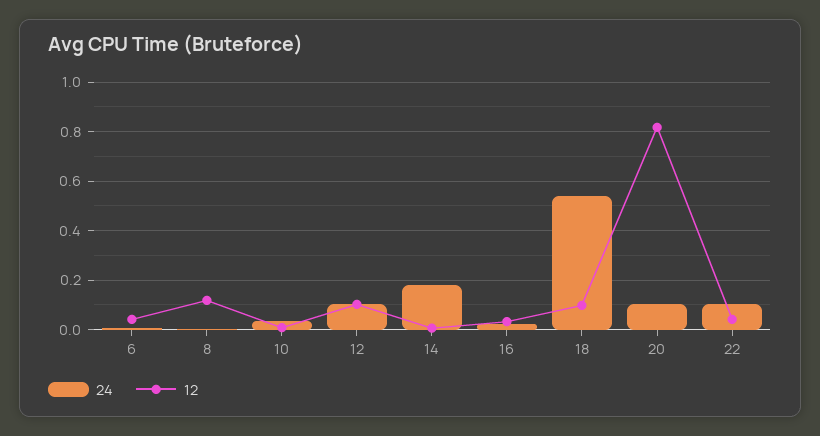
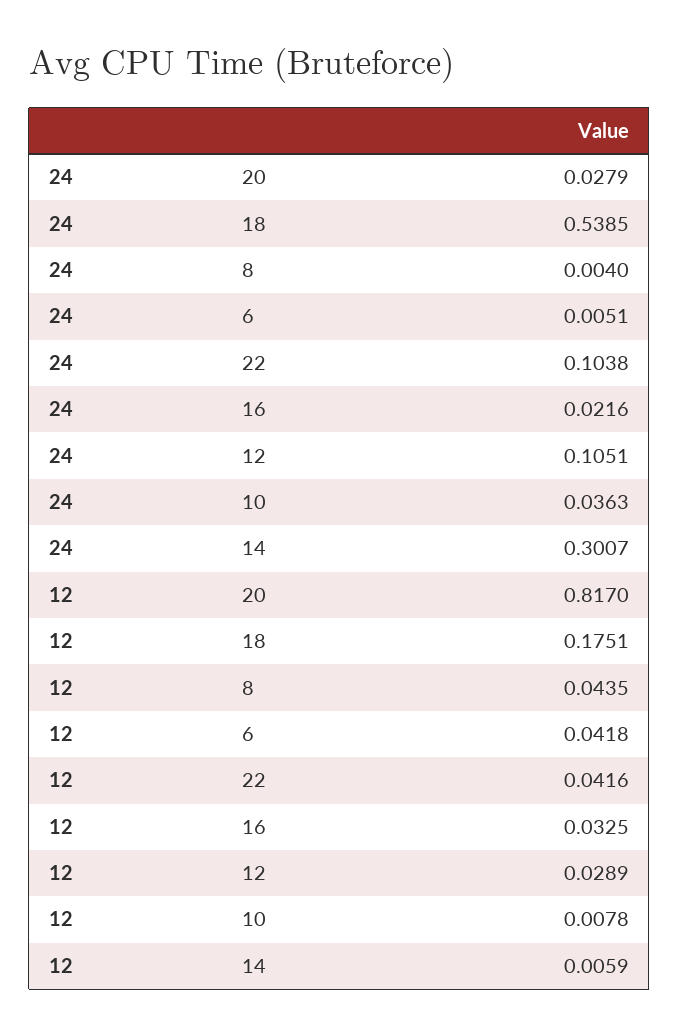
  {
    "24": {
      "6": 0.0051,
      "8": 0.004,
      "10": 0.0363,
      "12": 0.1051,
-     "14": 0.175,
+     "14": 0.3007,
      "16": 0.0216,
      "18": 0.5385,
-     "20": 0.1,
+     "20": 0.0279,
      "22": 0.1038
    },
    "12": {
      "6": 0.0418,
-     "8": 0.125,
+     "8": 0.0435,
      "10": 0.0078,
-     "12": 0.1,
+     "12": 0.0289,
      "14": 0.0059,
      "16": 0.0325,
-     "18": 0.1,
+     "18": 0.1751,
      "20": 0.817,
      "22": 0.0416
    }
  }

